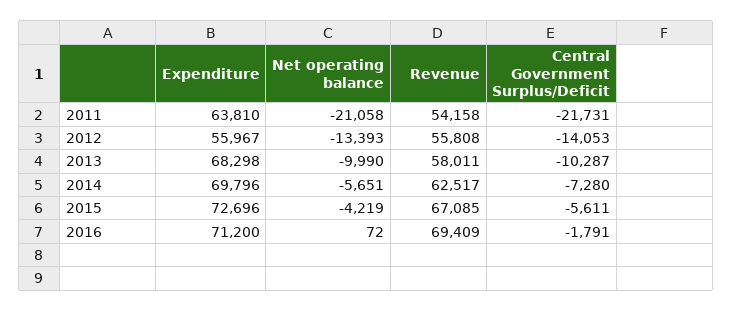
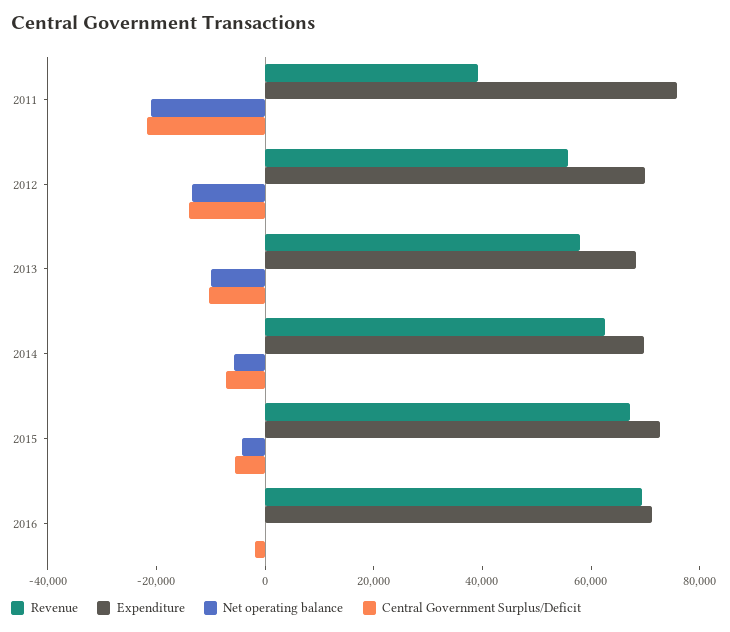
  {
    "Expenditure": {
-     "2011": 63810,
+     "2011": 75000,
-     "2012": 55967,
+     "2012": 70000,
      "2013": 68298,
      "2014": 69796,
      "2015": 72696,
      "2016": 71200
    },
    "Net operating balance": {
      "2011": -21058,
      "2012": -13393,
      "2013": -9990,
      "2014": -5651,
      "2015": -4219,
      "2016": 72
    },
    "Revenue": {
-     "2011": 54158,
+     "2011": 40000,
      "2012": 55808,
      "2013": 58011,
      "2014": 62517,
      "2015": 67085,
      "2016": 69409
    },
    "Central Government Surplus/Deficit": {
      "2011": -21731,
      "2012": -14053,
      "2013": -10287,
      "2014": -7280,
      "2015": -5611,
      "2016": -1791
    }
  }

